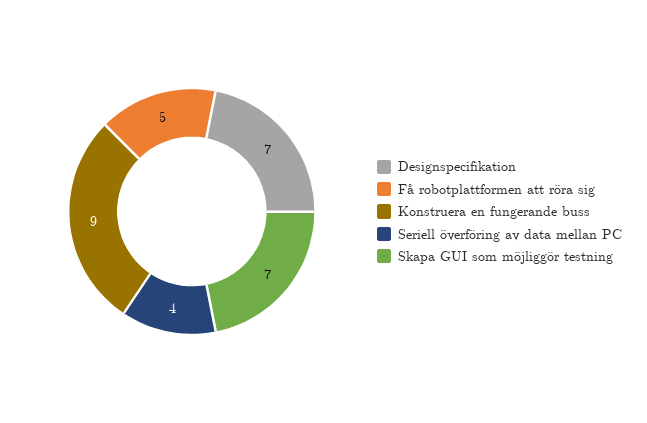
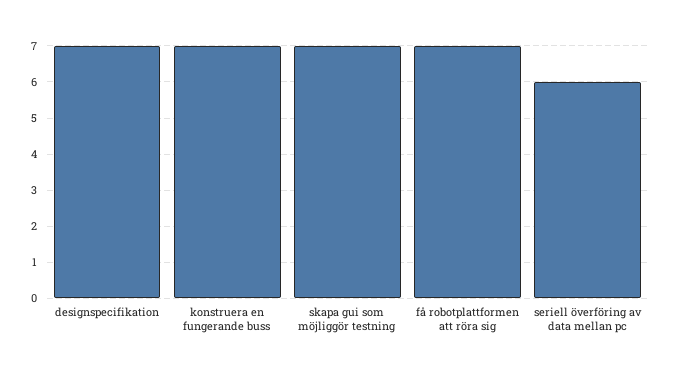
  {
    "Designspecifikation": 7,
-   "Få robotplattformen att röra sig": 5,
+   "Få robotplattformen att röra sig": 7,
-   "Konstruera en fungerande buss": 9,
+   "Konstruera en fungerande buss": 7,
-   "Seriell överföring av data mellan PC": 4,
+   "Seriell överföring av data mellan PC": 6,
    "Skapa GUI som möjliggör testning": 7
  }

